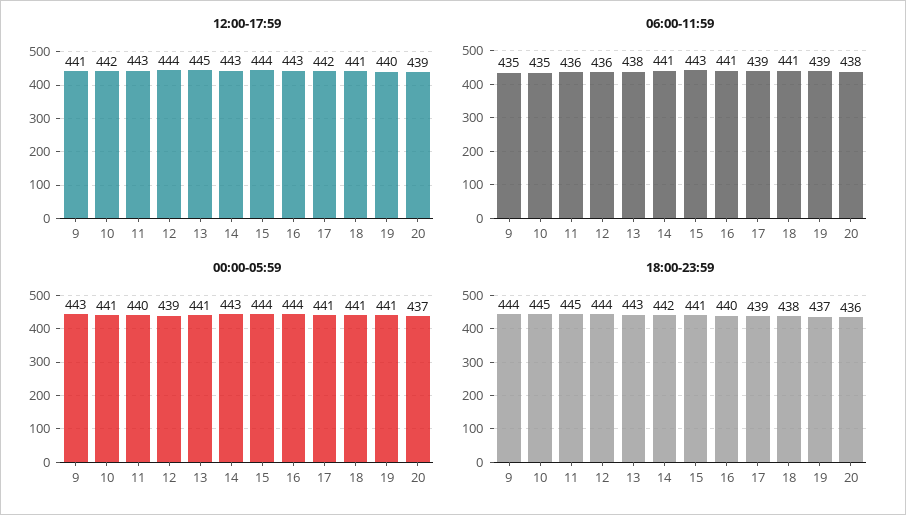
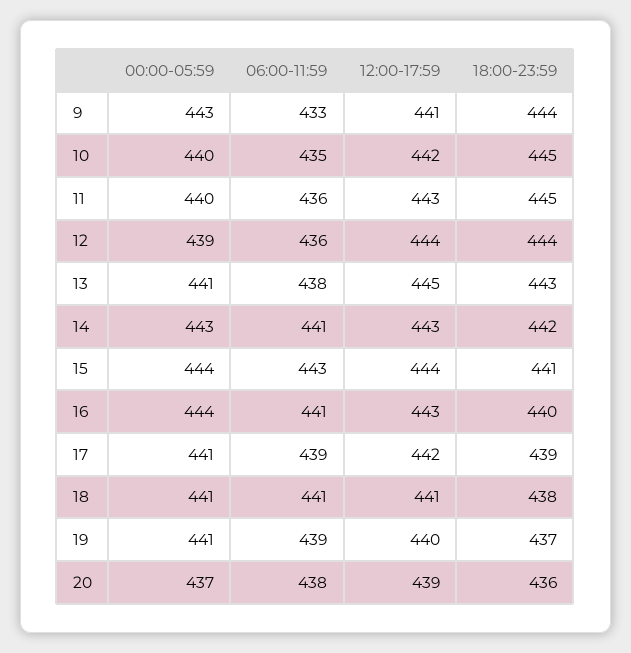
  {
    "12:00-17:59": {
      "9": 441,
      "10": 442,
      "11": 443,
      "12": 444,
      "13": 445,
      "14": 443,
      "15": 444,
      "16": 443,
      "17": 442,
      "18": 441,
      "19": 440,
      "20": 439
    },
    "06:00-11:59": {
-     "9": 435,
+     "9": 433,
      "10": 435,
      "11": 436,
      "12": 436,
      "13": 438,
      "14": 441,
      "15": 443,
      "16": 441,
      "17": 439,
      "18": 441,
      "19": 439,
      "20": 438
    },
    "00:00-05:59": {
      "9": 443,
-     "10": 441,
+     "10": 440,
      "11": 440,
      "12": 439,
      "13": 441,
      "14": 443,
      "15": 444,
      "16": 444,
      "17": 441,
      "18": 441,
      "19": 441,
      "20": 437
    },
    "18:00-23:59": {
      "9": 444,
      "10": 445,
      "11": 445,
      "12": 444,
      "13": 443,
      "14": 442,
      "15": 441,
      "16": 440,
      "17": 439,
      "18": 438,
      "19": 437,
      "20": 436
    }
  }

